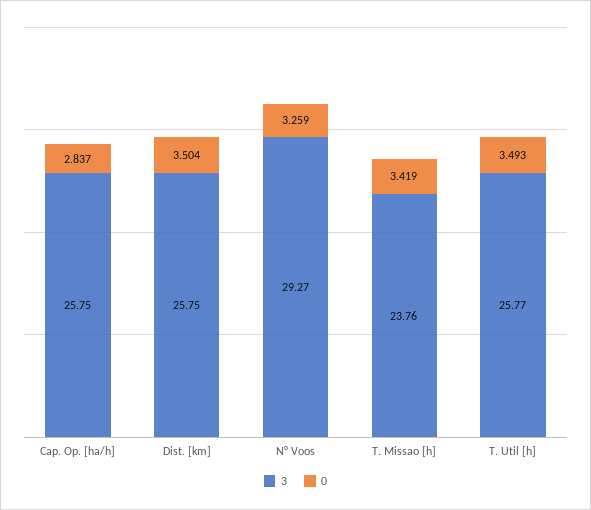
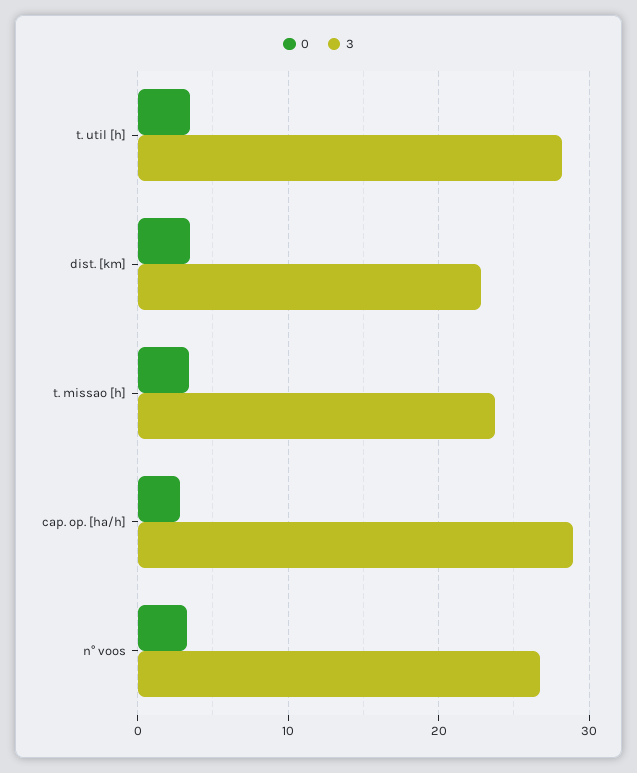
  {
    "3": {
-     "Cap. Op. [ha/h]": 25.75,
+     "Cap. Op. [ha/h]": 29,
-     "Dist. [km]": 25.75,
+     "Dist. [km]": 23,
-     "N° Voos": 29.27,
+     "N° Voos": 27,
      "T. Missao [h]": 23.76,
-     "T. Util [h]": 25.77
+     "T. Util [h]": 28
    },
    "0": {
      "Cap. Op. [ha/h]": 2.837,
      "Dist. [km]": 3.504,
      "N° Voos": 3.259,
      "T. Missao [h]": 3.419,
      "T. Util [h]": 3.493
    }
  }

